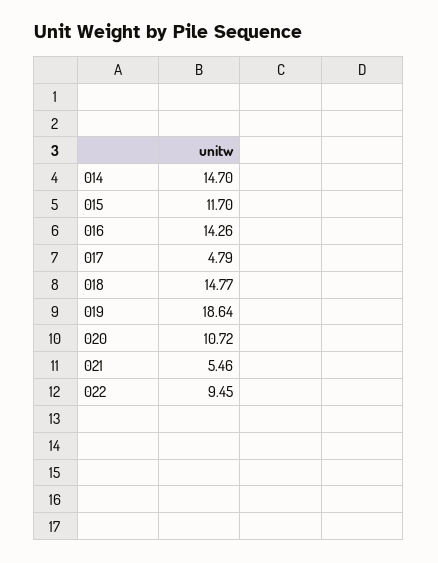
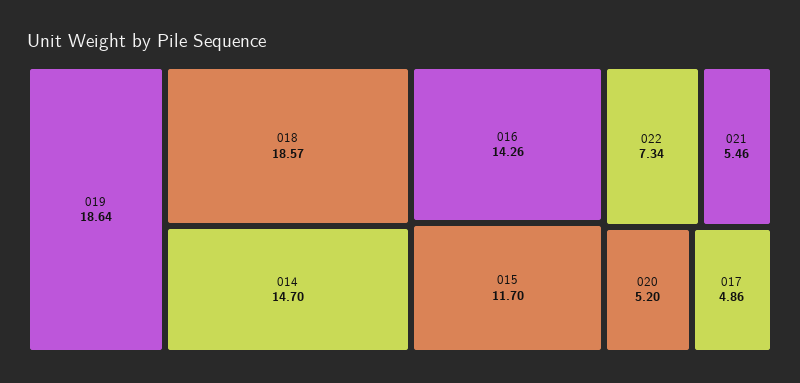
  {
    "014": 14.7,
    "015": 11.7,
    "016": 14.26,
-   "017": 4.79,
+   "017": 4.86,
-   "018": 14.77,
+   "018": 18.57,
    "019": 18.64,
-   "020": 10.72,
+   "020": 5.2,
    "021": 5.46,
-   "022": 9.45
+   "022": 7.34
  }

